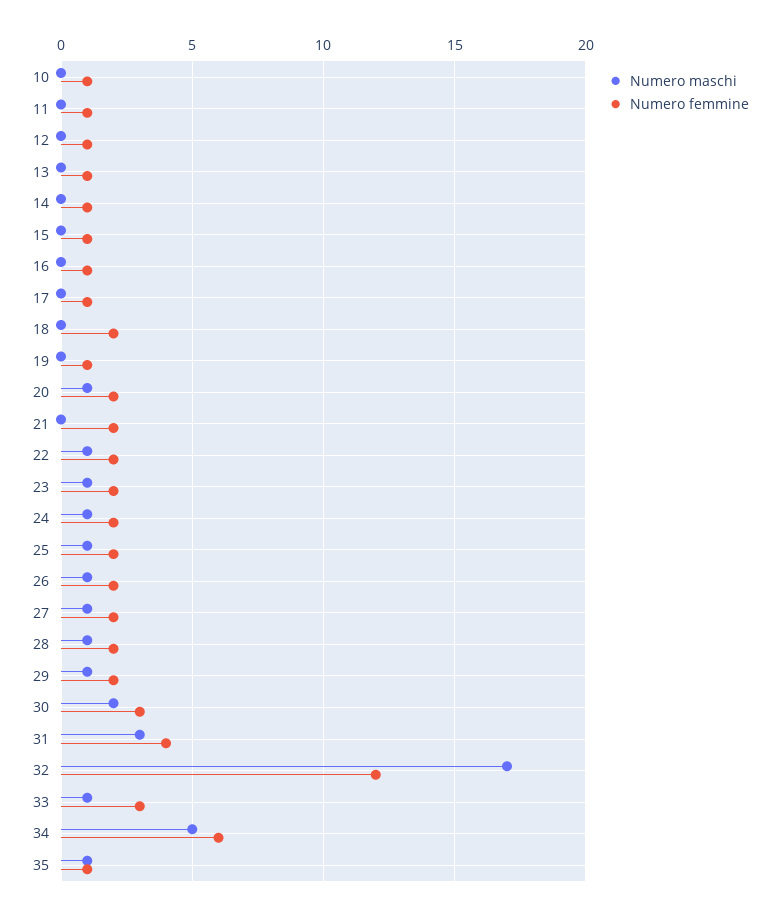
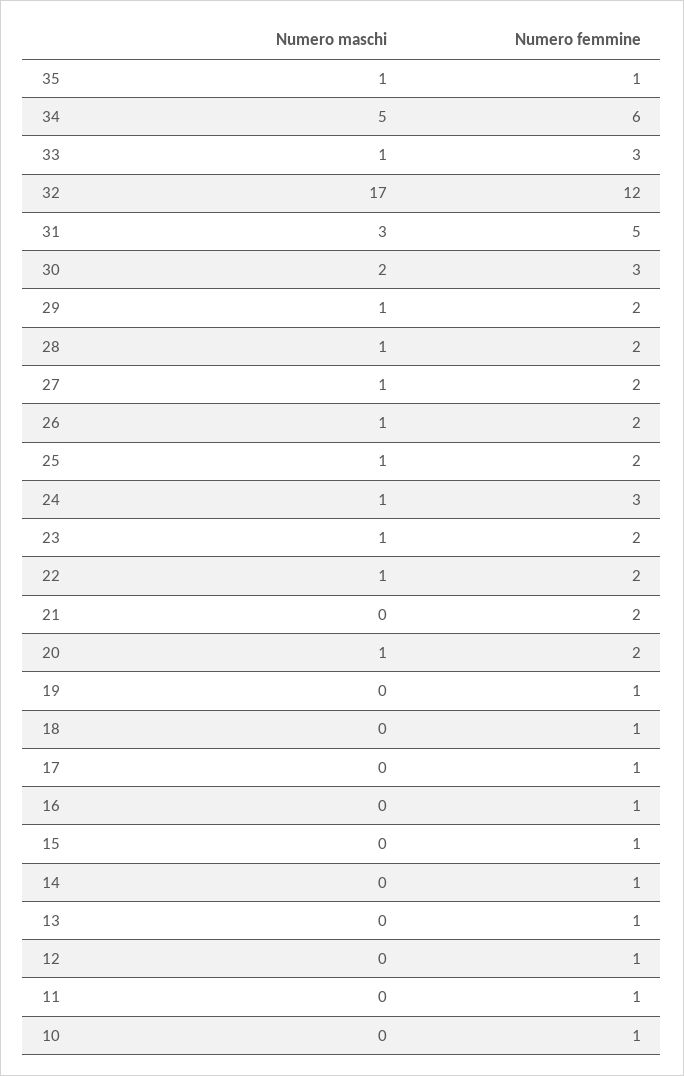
  {
    "Numero maschi": {
      "10": 0,
      "11": 0,
      "12": 0,
      "13": 0,
      "14": 0,
      "15": 0,
      "16": 0,
      "17": 0,
      "18": 0,
      "19": 0,
      "20": 1,
      "21": 0,
      "22": 1,
      "23": 1,
      "24": 1,
      "25": 1,
      "26": 1,
      "27": 1,
      "28": 1,
      "29": 1,
      "30": 2,
      "31": 3,
      "32": 17,
      "33": 1,
      "34": 5,
      "35": 1
    },
    "Numero femmine": {
      "10": 1,
      "11": 1,
      "12": 1,
      "13": 1,
      "14": 1,
      "15": 1,
      "16": 1,
      "17": 1,
-     "18": 2,
+     "18": 1,
      "19": 1,
      "20": 2,
      "21": 2,
      "22": 2,
      "23": 2,
-     "24": 2,
+     "24": 3,
      "25": 2,
      "26": 2,
      "27": 2,
      "28": 2,
      "29": 2,
      "30": 3,
-     "31": 4,
+     "31": 5,
      "32": 12,
      "33": 3,
      "34": 6,
      "35": 1
    }
  }

